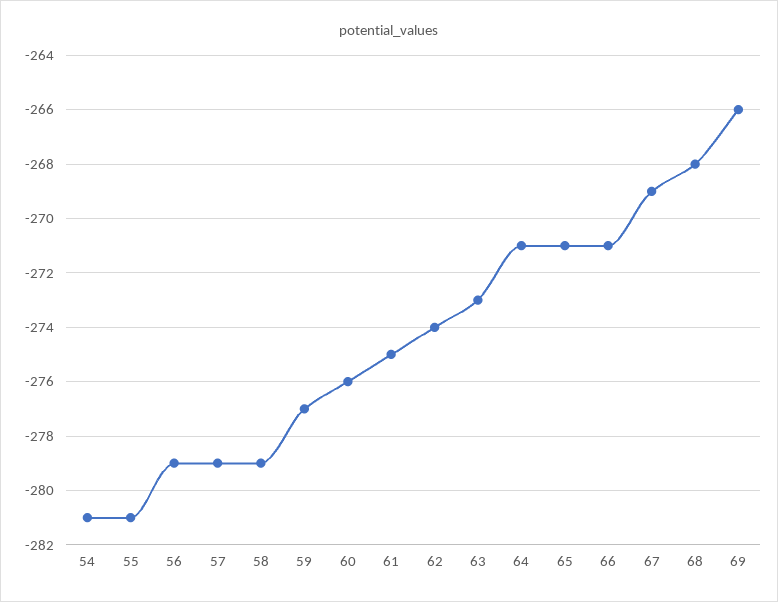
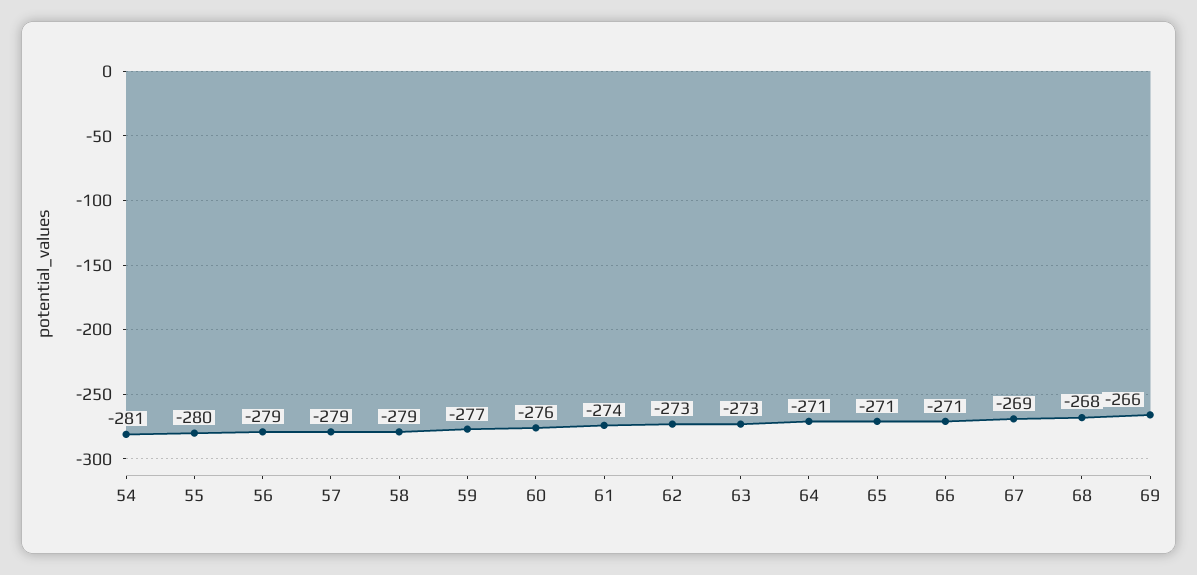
  {
    "54": -281,
-   "55": -281,
+   "55": -280,
    "56": -279,
    "57": -279,
    "58": -279,
    "59": -277,
    "60": -276,
-   "61": -275,
+   "61": -274,
-   "62": -274,
+   "62": -273,
    "63": -273,
    "64": -271,
    "65": -271,
    "66": -271,
    "67": -269,
    "68": -268,
    "69": -266
  }

